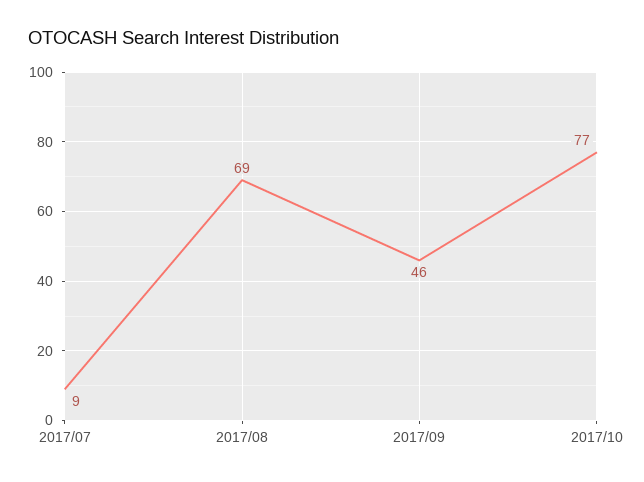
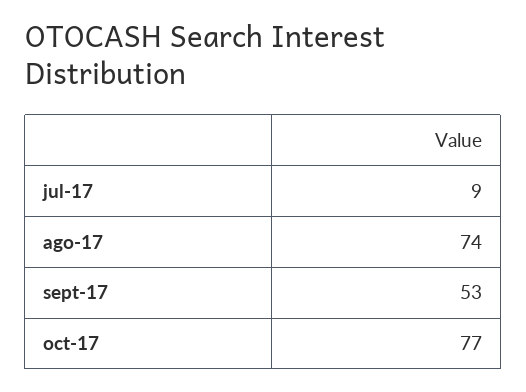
  {
    "2017/07": 9,
-   "2017/08": 69,
+   "2017/08": 74,
-   "2017/09": 46,
+   "2017/09": 53,
    "2017/10": 77
  }

